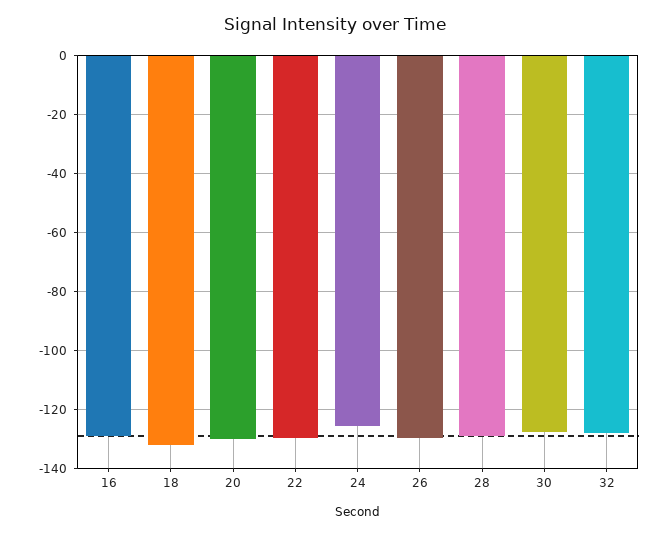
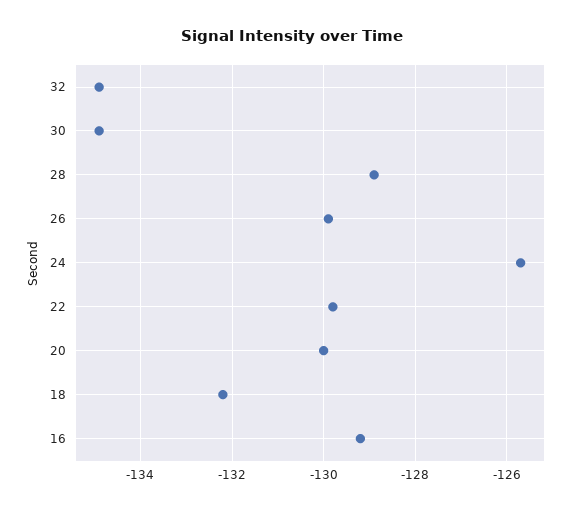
  {
    "16": -129,
    "18": -132,
    "20": -130,
    "22": -130,
    "24": -125.5,
    "26": -130,
    "28": -129,
-   "30": -127.5,
+   "30": -135,
-   "32": -127.5
+   "32": -135
  }

